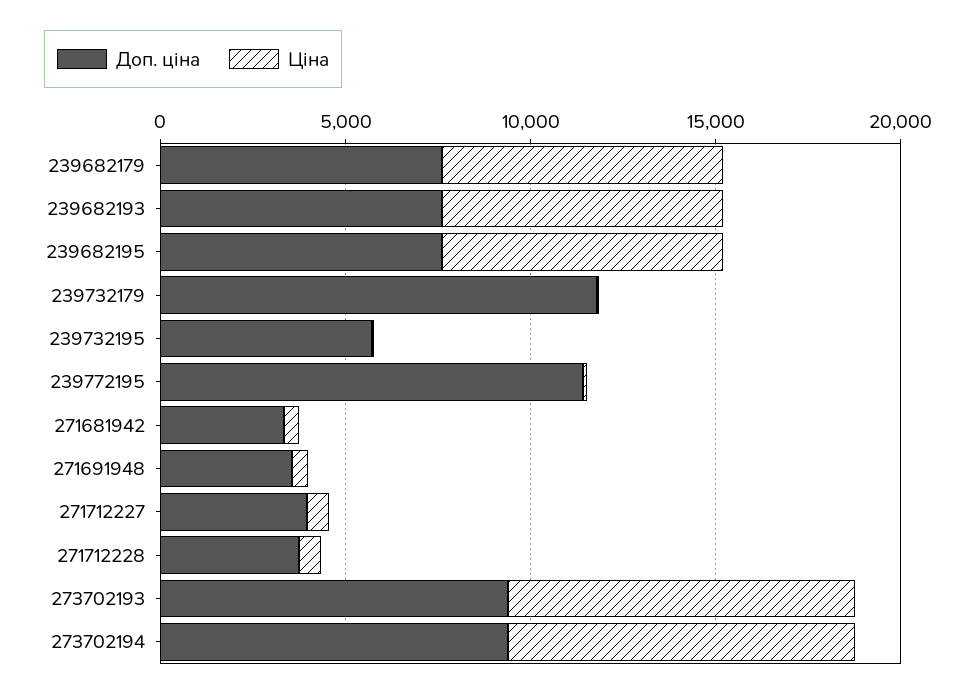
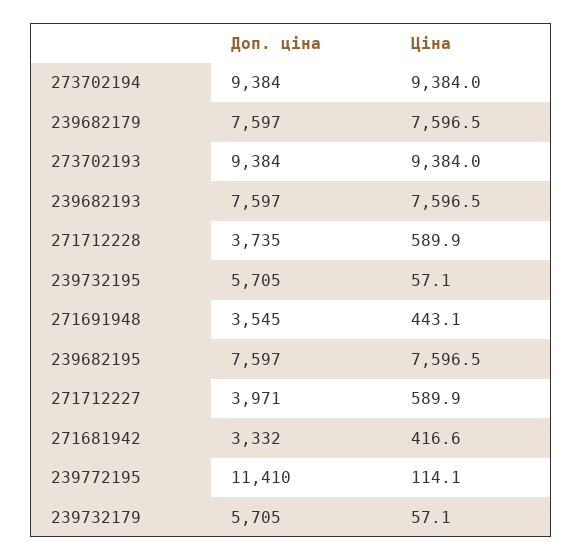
  {
    "Доп. ціна": {
      "239682179": 7597,
      "239682193": 7597,
      "239682195": 7597,
-     "239732179": 12000,
+     "239732179": 5705,
      "239732195": 5705,
      "239772195": 11410,
      "271681942": 3332,
      "271691948": 3545,
      "271712227": 3971,
      "271712228": 3735,
      "273702193": 9384,
      "273702194": 9384
    },
    "Ціна": {
      "239682179": 7596.5,
      "239682193": 7596.5,
      "239682195": 7596.5,
      "239732179": 57.1,
      "239732195": 57.1,
      "239772195": 114.1,
      "271681942": 416.6,
      "271691948": 443.1,
      "271712227": 589.9,
      "271712228": 589.9,
      "273702193": 9384,
      "273702194": 9384
    }
  }

